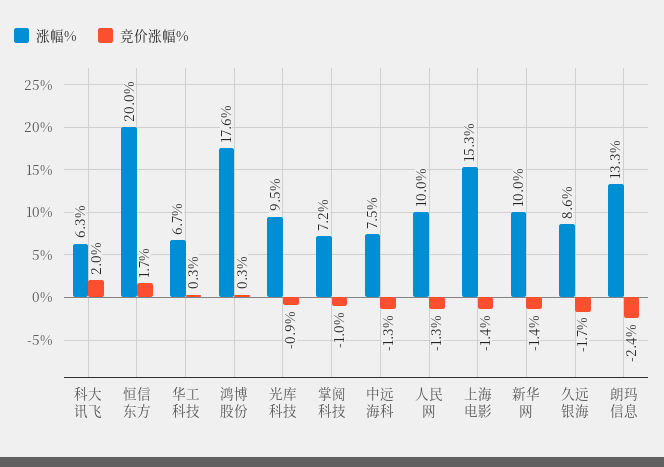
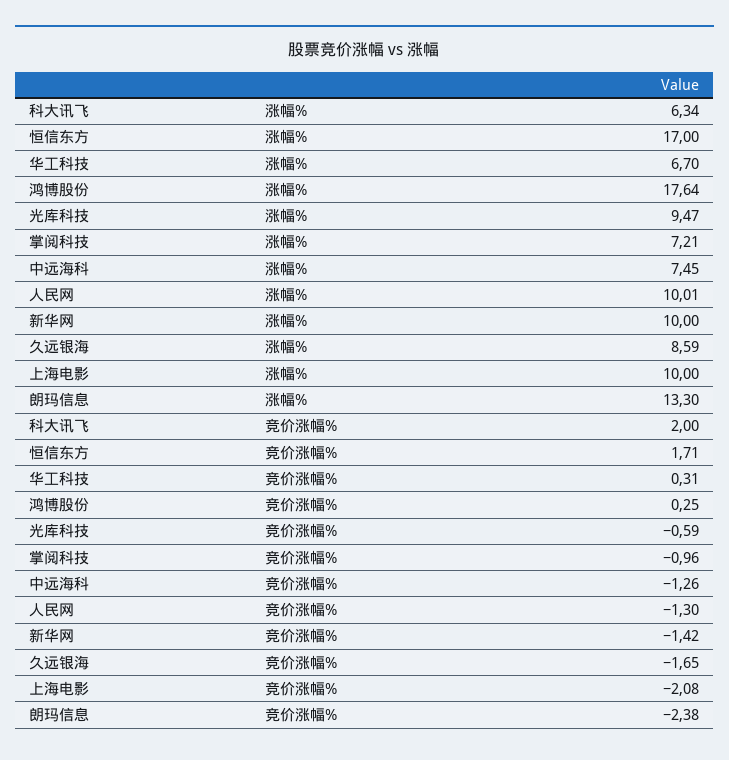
  {
    "涨幅%": {
      "科大讯飞": 6.34,
-     "恒信东方": 20,
+     "恒信东方": 17,
      "华工科技": 6.7,
      "鸿博股份": 17.64,
      "光库科技": 9.47,
      "掌阅科技": 7.21,
      "中远海科": 7.45,
      "人民网": 10.01,
-     "上海电影": 15.3,
+     "上海电影": 10,
      "新华网": 10,
      "久远银海": 8.59,
      "朗玛信息": 13.3
    },
    "竞价涨幅%": {
      "科大讯飞": 2,
      "恒信东方": 1.71,
      "华工科技": 0.31,
      "鸿博股份": 0.25,
-     "光库科技": -0.9,
+     "光库科技": -0.59,
      "掌阅科技": -0.96,
      "中远海科": -1.26,
      "人民网": -1.3,
-     "上海电影": -1.4,
+     "上海电影": -2.08,
      "新华网": -1.42,
      "久远银海": -1.65,
      "朗玛信息": -2.38
    }
  }

